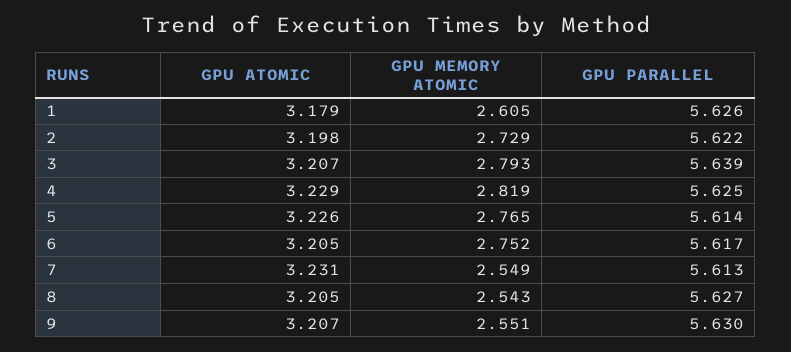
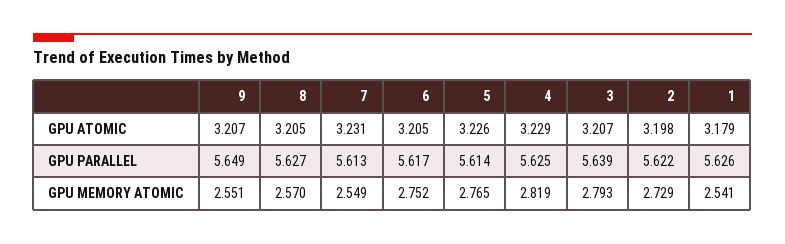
  {
    "GPU ATOMIC": {
      "1": 3.179,
      "2": 3.198,
      "3": 3.207,
      "4": 3.229,
      "5": 3.226,
      "6": 3.205,
      "7": 3.231,
      "8": 3.205,
      "9": 3.207
    },
    "GPU MEMORY ATOMIC": {
-     "1": 2.605,
+     "1": 2.541,
      "2": 2.729,
      "3": 2.793,
      "4": 2.819,
      "5": 2.765,
      "6": 2.752,
      "7": 2.549,
-     "8": 2.543,
+     "8": 2.57,
      "9": 2.551
    },
    "GPU PARALLEL": {
      "1": 5.626,
      "2": 5.622,
      "3": 5.639,
      "4": 5.625,
      "5": 5.614,
      "6": 5.617,
      "7": 5.613,
      "8": 5.627,
-     "9": 5.63
+     "9": 5.649
    }
  }

